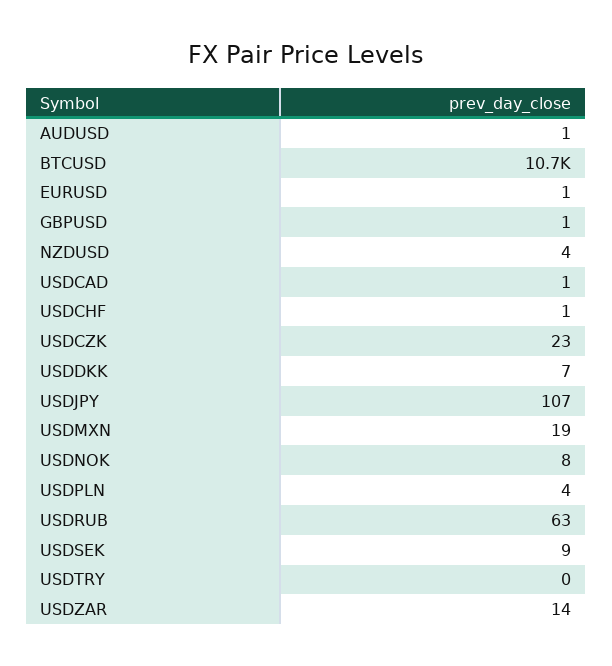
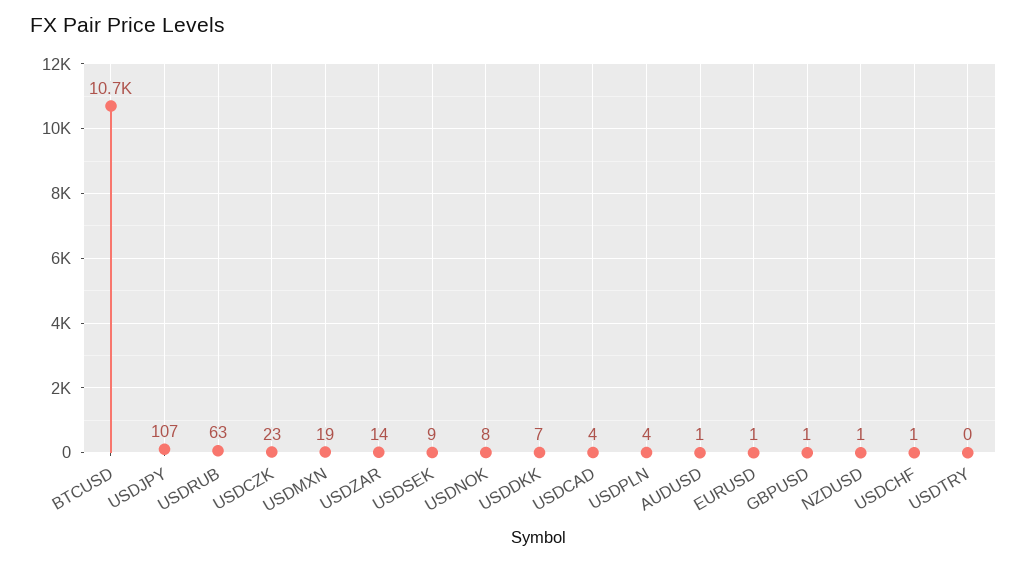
  {
    "AUDUSD": 1,
    "BTCUSD": 10700,
    "EURUSD": 1,
    "GBPUSD": 1,
-   "NZDUSD": 4,
+   "NZDUSD": 1,
-   "USDCAD": 1,
+   "USDCAD": 4,
    "USDCHF": 1,
    "USDCZK": 23,
    "USDDKK": 7,
    "USDJPY": 107,
    "USDMXN": 19,
    "USDNOK": 8,
    "USDPLN": 4,
    "USDRUB": 63,
    "USDSEK": 9,
    "USDTRY": 0,
    "USDZAR": 14
  }

